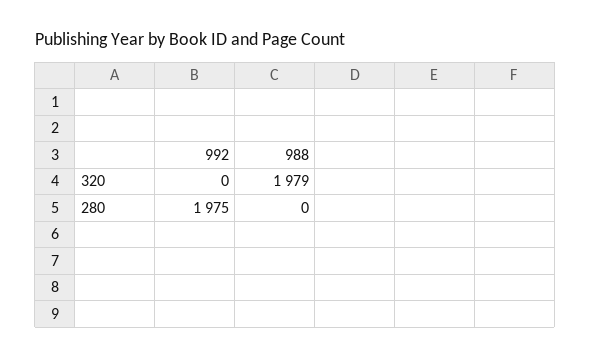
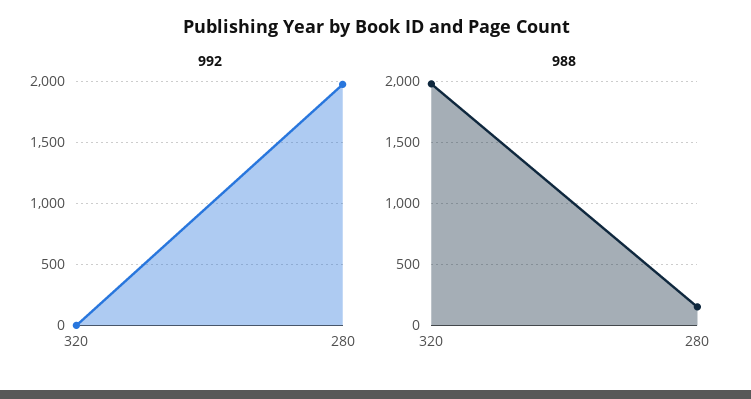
  {
    "992": {
      "320": 0,
      "280": 1975
    },
    "988": {
      "320": 1979,
-     "280": 0
+     "280": 150
    }
  }

